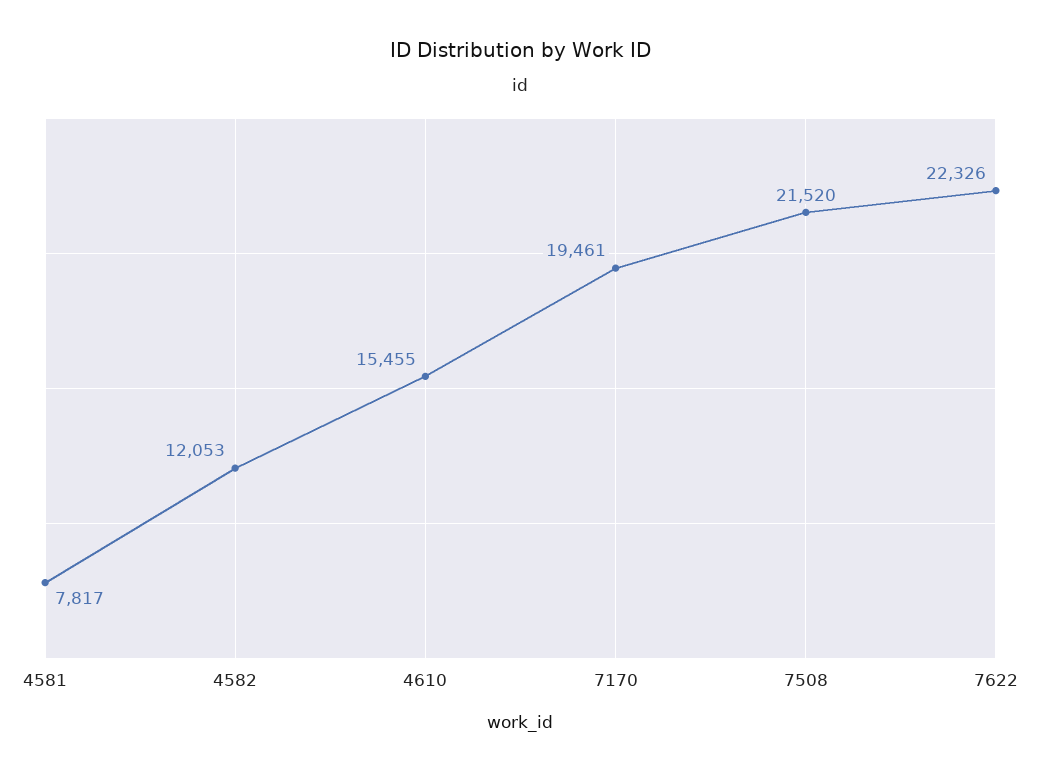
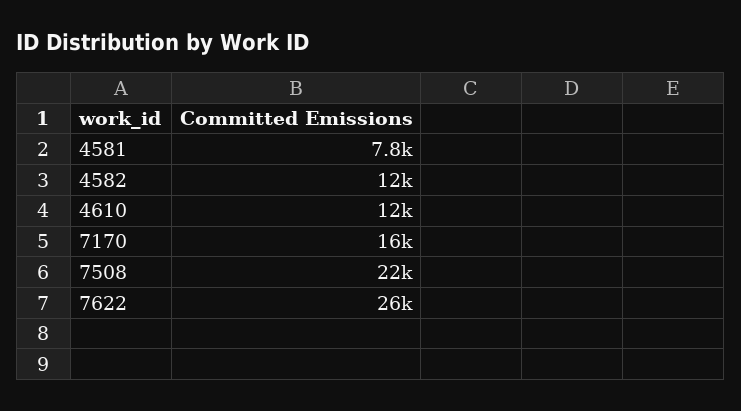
  {
    "4581": 7817,
    "4582": 12053,
-   "4610": 15455,
+   "4610": 12000,
-   "7170": 19461,
+   "7170": 16000,
    "7508": 21520,
-   "7622": 22326
+   "7622": 26000
  }

